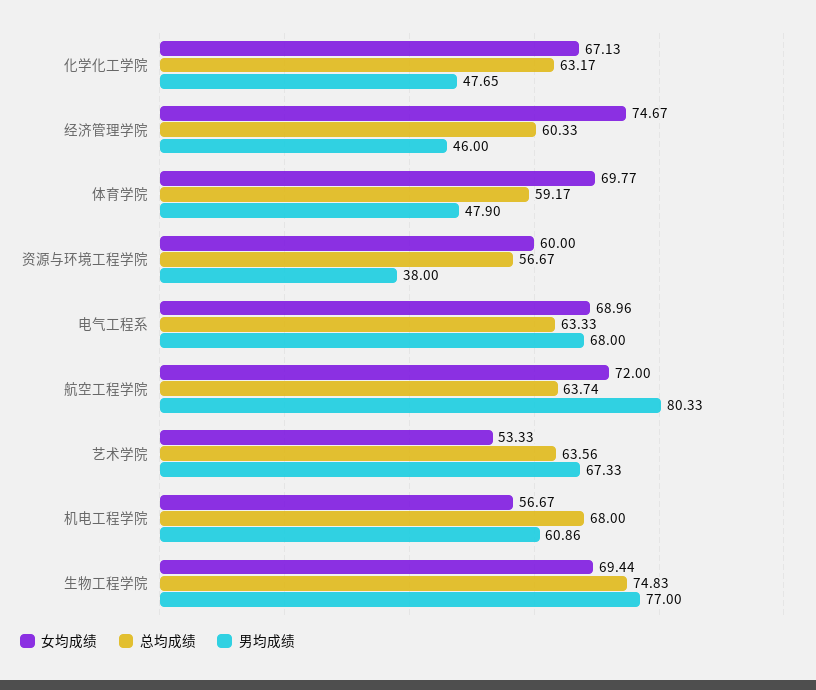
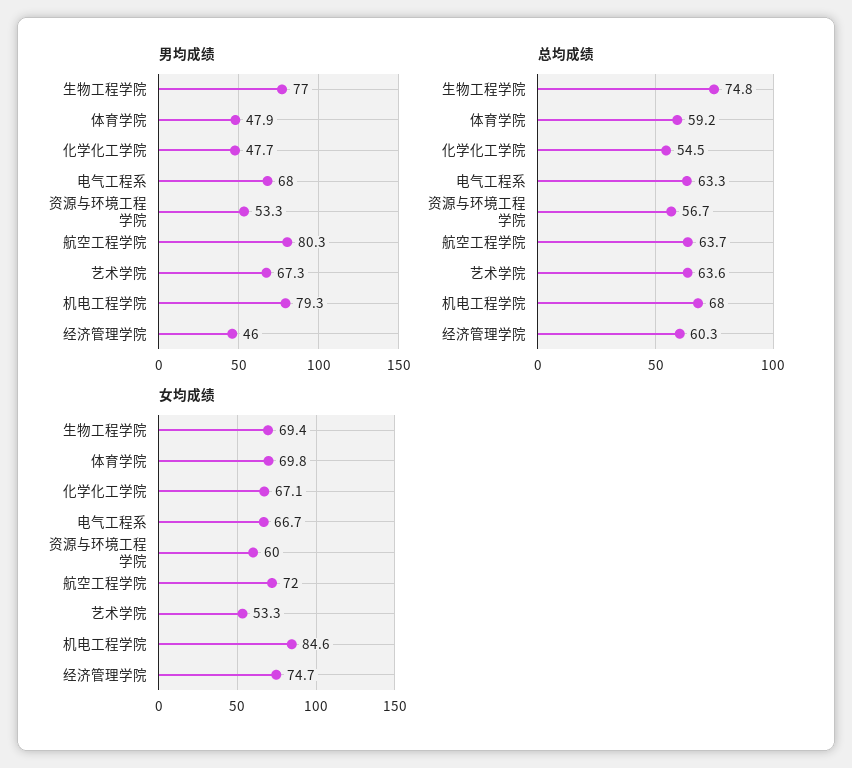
  {
    "女均成绩": {
      "化学化工学院": 67.13,
      "经济管理学院": 74.67,
      "体育学院": 69.77,
      "资源与环境工程学院": 60,
-     "电气工程系": 68.96,
+     "电气工程系": 66.7,
      "航空工程学院": 72,
      "艺术学院": 53.33,
-     "机电工程学院": 56.67,
+     "机电工程学院": 84.6,
      "生物工程学院": 69.44
    },
    "总均成绩": {
-     "化学化工学院": 63.17,
+     "化学化工学院": 54.5,
      "经济管理学院": 60.33,
      "体育学院": 59.17,
      "资源与环境工程学院": 56.67,
      "电气工程系": 63.33,
      "航空工程学院": 63.74,
      "艺术学院": 63.56,
      "机电工程学院": 68,
      "生物工程学院": 74.83
    },
    "男均成绩": {
      "化学化工学院": 47.65,
      "经济管理学院": 46,
      "体育学院": 47.9,
-     "资源与环境工程学院": 38,
+     "资源与环境工程学院": 53.3,
      "电气工程系": 68,
      "航空工程学院": 80.33,
      "艺术学院": 67.33,
-     "机电工程学院": 60.86,
+     "机电工程学院": 79.3,
      "生物工程学院": 77
    }
  }

